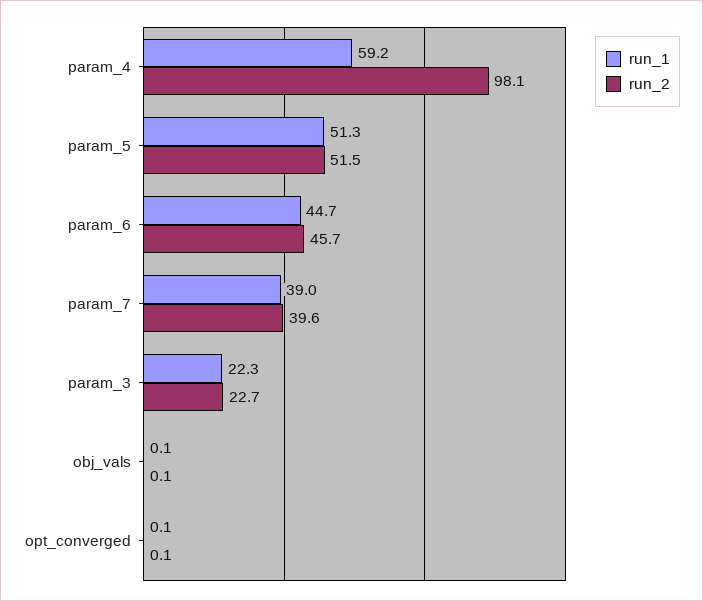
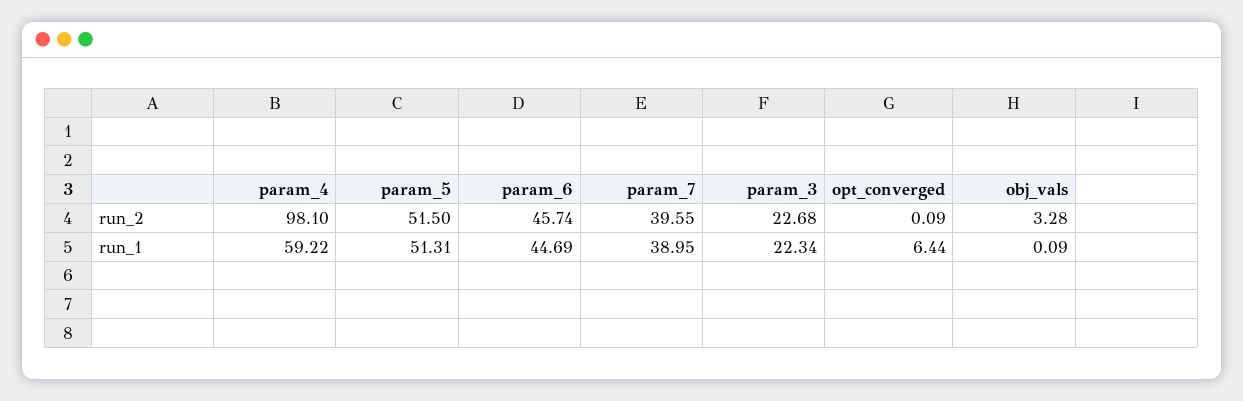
  {
    "run_1": {
      "param_4": 59.22,
      "param_5": 51.31,
      "param_6": 44.69,
      "param_7": 38.95,
      "param_3": 22.34,
      "obj_vals": 0.09,
-     "opt_converged": 0.1
+     "opt_converged": 6.44
    },
    "run_2": {
      "param_4": 98.1,
      "param_5": 51.5,
      "param_6": 45.74,
      "param_7": 39.55,
      "param_3": 22.68,
-     "obj_vals": 0.1,
+     "obj_vals": 3.28,
      "opt_converged": 0.09
    }
  }

